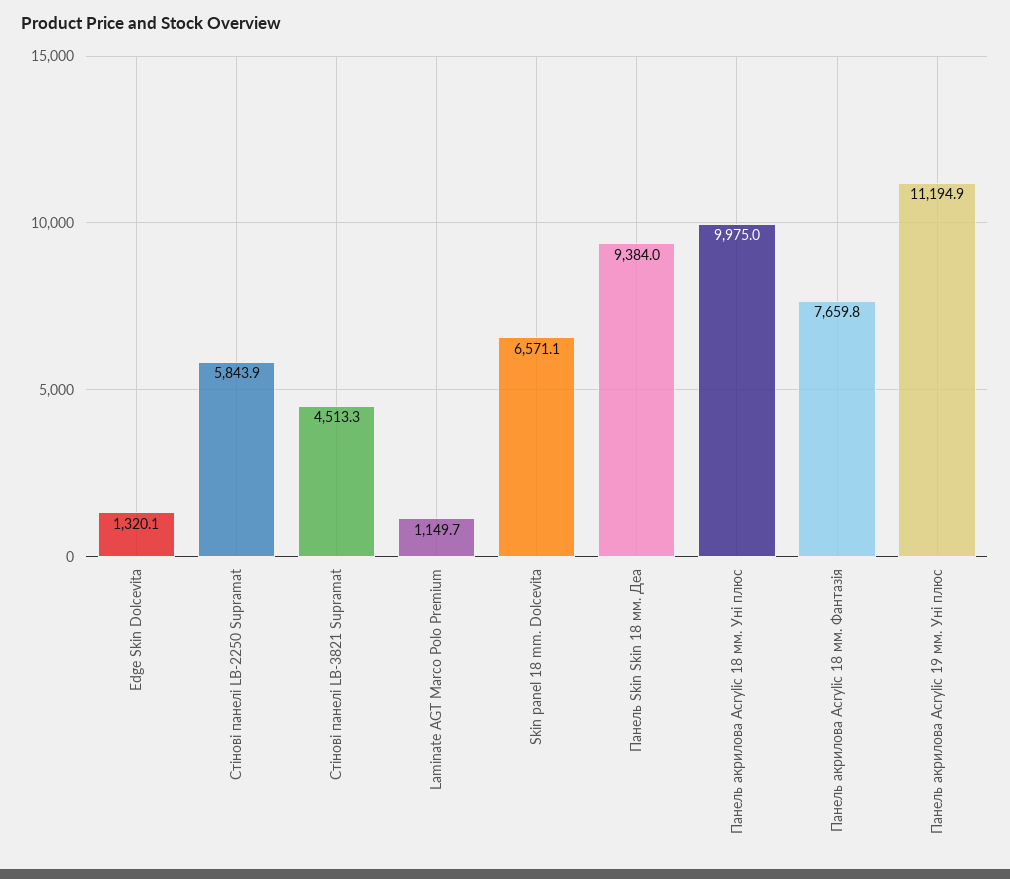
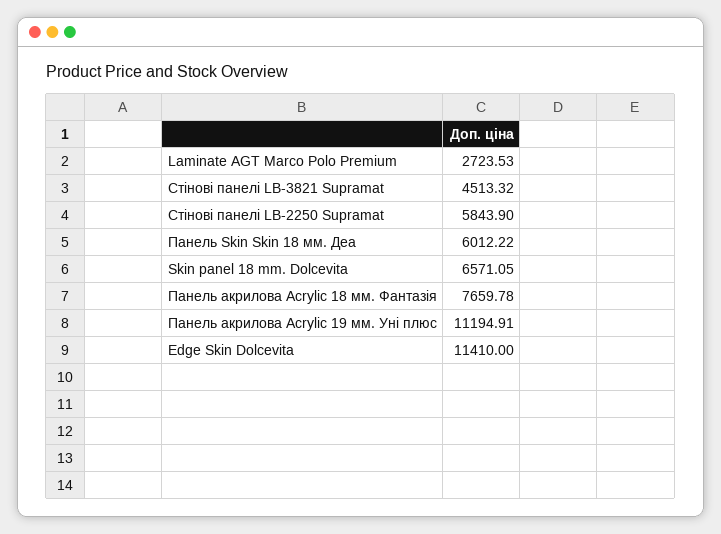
  {
-   "Edge Skin Dolcevita": 1320.1,
+   "Edge Skin Dolcevita": 11410,
    "Стінові панелі LB-2250 Supramat": 5843.9,
    "Стінові панелі LB-3821 Supramat": 4513.32,
-   "Laminate AGT Marco Polo Premium": 1149.7,
+   "Laminate AGT Marco Polo Premium": 2723.53,
    "Skin panel 18 mm. Dolcevita": 6571.05,
-   "Панель Skin Skin 18 мм. Деа": 9384,
+   "Панель Skin Skin 18 мм. Деа": 6012.22,
-   "Панель акрилова Acrylic 18 мм. Уні плюс": 9975,
    "Панель акрилова Acrylic 18 мм. Фантазія": 7659.78,
    "Панель акрилова Acrylic 19 мм. Уні плюс": 11194.91
  }

